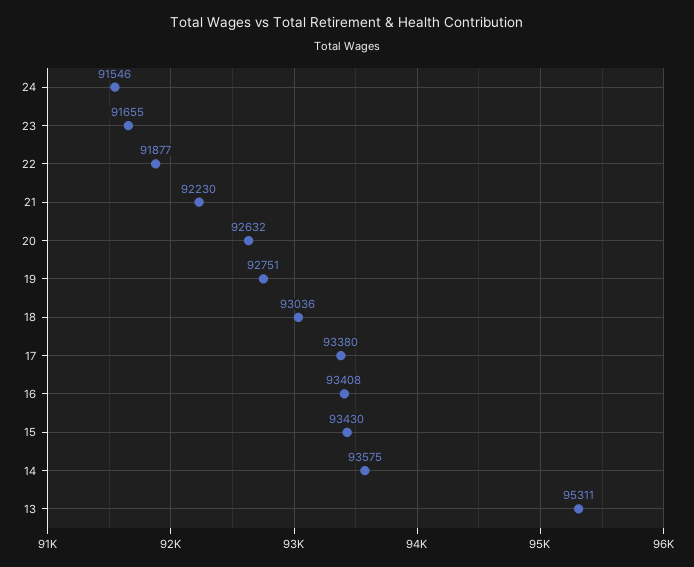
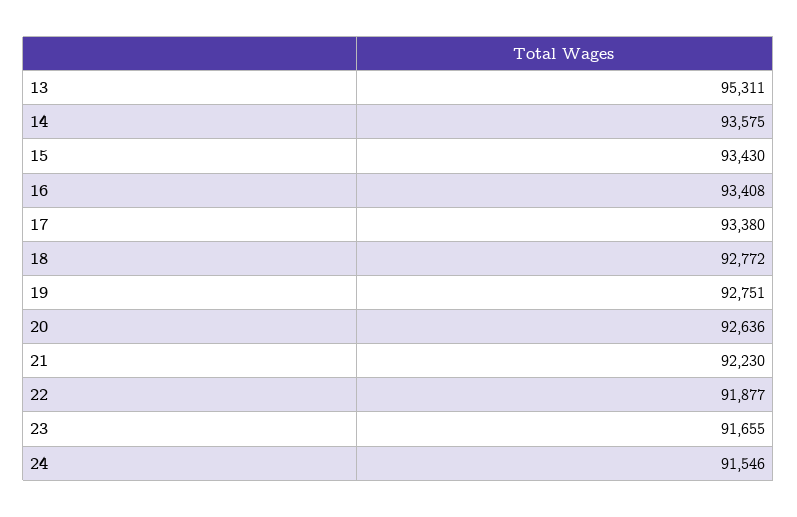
  {
    "24": 91546,
    "23": 91655,
    "22": 91877,
    "21": 92230,
-   "20": 92632,
+   "20": 92636,
    "19": 92751,
-   "18": 93036,
+   "18": 92772,
    "17": 93380,
    "16": 93408,
    "15": 93430,
    "14": 93575,
    "13": 95311
  }

